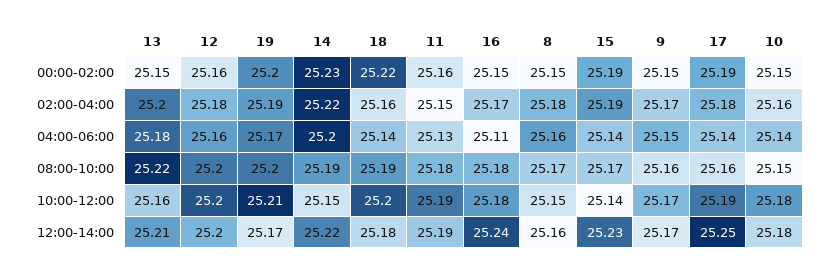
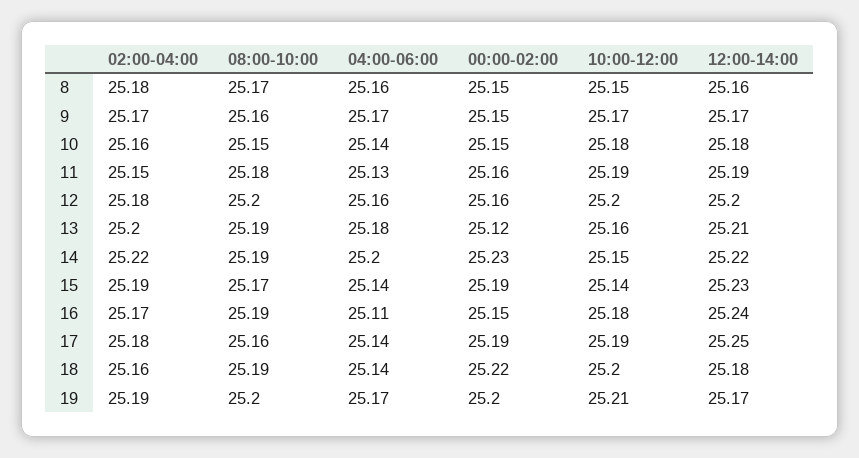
  {
    "13": {
-     "00:00-02:00": 25.15,
+     "00:00-02:00": 25.12,
      "02:00-04:00": 25.2,
      "04:00-06:00": 25.18,
-     "08:00-10:00": 25.22,
+     "08:00-10:00": 25.19,
      "10:00-12:00": 25.16,
      "12:00-14:00": 25.21
    },
    "12": {
      "00:00-02:00": 25.16,
      "02:00-04:00": 25.18,
      "04:00-06:00": 25.16,
      "08:00-10:00": 25.2,
      "10:00-12:00": 25.2,
      "12:00-14:00": 25.2
    },
    "19": {
      "00:00-02:00": 25.2,
      "02:00-04:00": 25.19,
      "04:00-06:00": 25.17,
      "08:00-10:00": 25.2,
      "10:00-12:00": 25.21,
      "12:00-14:00": 25.17
    },
    "14": {
      "00:00-02:00": 25.23,
      "02:00-04:00": 25.22,
      "04:00-06:00": 25.2,
      "08:00-10:00": 25.19,
      "10:00-12:00": 25.15,
      "12:00-14:00": 25.22
    },
    "18": {
      "00:00-02:00": 25.22,
      "02:00-04:00": 25.16,
      "04:00-06:00": 25.14,
      "08:00-10:00": 25.19,
      "10:00-12:00": 25.2,
      "12:00-14:00": 25.18
    },
    "11": {
      "00:00-02:00": 25.16,
      "02:00-04:00": 25.15,
      "04:00-06:00": 25.13,
      "08:00-10:00": 25.18,
      "10:00-12:00": 25.19,
      "12:00-14:00": 25.19
    },
    "16": {
      "00:00-02:00": 25.15,
      "02:00-04:00": 25.17,
      "04:00-06:00": 25.11,
-     "08:00-10:00": 25.18,
+     "08:00-10:00": 25.19,
      "10:00-12:00": 25.18,
      "12:00-14:00": 25.24
    },
    "8": {
      "00:00-02:00": 25.15,
      "02:00-04:00": 25.18,
      "04:00-06:00": 25.16,
      "08:00-10:00": 25.17,
      "10:00-12:00": 25.15,
      "12:00-14:00": 25.16
    },
    "15": {
      "00:00-02:00": 25.19,
      "02:00-04:00": 25.19,
      "04:00-06:00": 25.14,
      "08:00-10:00": 25.17,
      "10:00-12:00": 25.14,
      "12:00-14:00": 25.23
    },
    "9": {
      "00:00-02:00": 25.15,
      "02:00-04:00": 25.17,
-     "04:00-06:00": 25.15,
+     "04:00-06:00": 25.17,
      "08:00-10:00": 25.16,
      "10:00-12:00": 25.17,
      "12:00-14:00": 25.17
    },
    "17": {
      "00:00-02:00": 25.19,
      "02:00-04:00": 25.18,
      "04:00-06:00": 25.14,
      "08:00-10:00": 25.16,
      "10:00-12:00": 25.19,
      "12:00-14:00": 25.25
    },
    "10": {
      "00:00-02:00": 25.15,
      "02:00-04:00": 25.16,
      "04:00-06:00": 25.14,
      "08:00-10:00": 25.15,
      "10:00-12:00": 25.18,
      "12:00-14:00": 25.18
    }
  }

